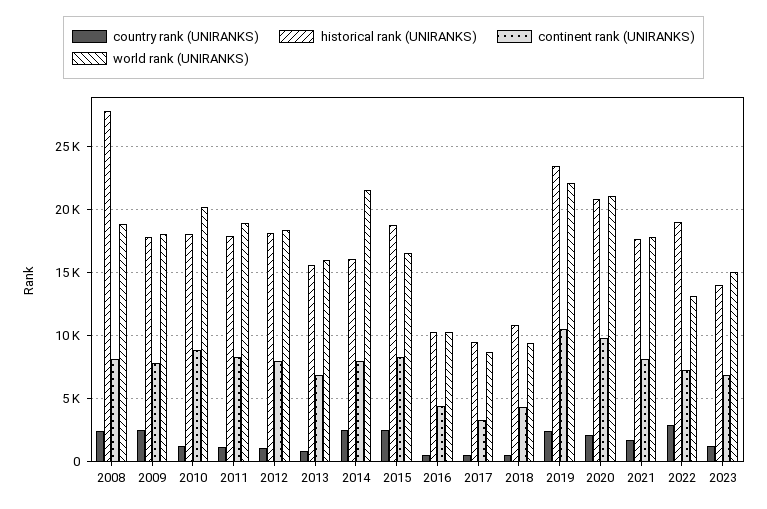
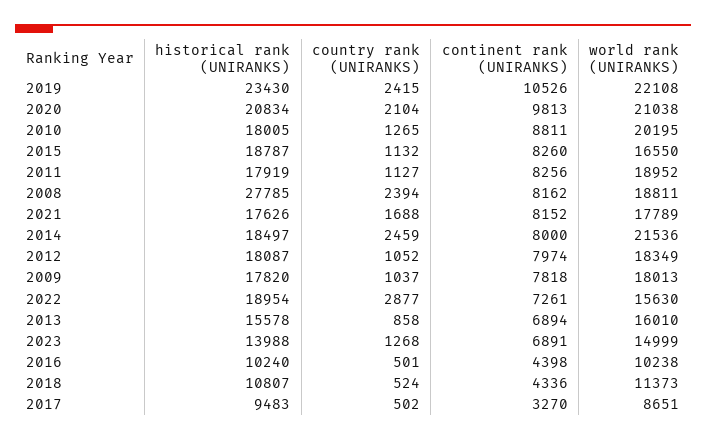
  {
    "country rank (UNIRANKS)": {
      "2008": 2394,
-     "2009": 2500,
+     "2009": 1037,
      "2010": 1265,
      "2011": 1127,
      "2012": 1052,
      "2013": 858,
      "2014": 2459,
-     "2015": 2500,
+     "2015": 1132,
      "2016": 501,
      "2017": 502,
      "2018": 524,
      "2019": 2415,
      "2020": 2104,
      "2021": 1688,
      "2022": 2877,
      "2023": 1268
    },
    "historical rank (UNIRANKS)": {
      "2008": 27785,
      "2009": 17820,
      "2010": 18005,
      "2011": 17919,
      "2012": 18087,
      "2013": 15578,
-     "2014": 16000,
+     "2014": 18497,
      "2015": 18787,
      "2016": 10240,
      "2017": 9483,
      "2018": 10807,
      "2019": 23430,
      "2020": 20834,
      "2021": 17626,
      "2022": 18954,
      "2023": 13988
    },
    "continent rank (UNIRANKS)": {
      "2008": 8162,
      "2009": 7818,
      "2010": 8811,
      "2011": 8256,
      "2012": 7974,
      "2013": 6894,
      "2014": 8000,
      "2015": 8260,
      "2016": 4398,
      "2017": 3270,
      "2018": 4336,
      "2019": 10526,
      "2020": 9813,
      "2021": 8152,
      "2022": 7261,
      "2023": 6891
    },
    "world rank (UNIRANKS)": {
      "2008": 18811,
      "2009": 18013,
      "2010": 20195,
      "2011": 18952,
      "2012": 18349,
      "2013": 16010,
      "2014": 21536,
      "2015": 16550,
      "2016": 10238,
      "2017": 8651,
-     "2018": 9500,
+     "2018": 11373,
      "2019": 22108,
      "2020": 21038,
      "2021": 17789,
-     "2022": 13000,
+     "2022": 15630,
      "2023": 14999
    }
  }

